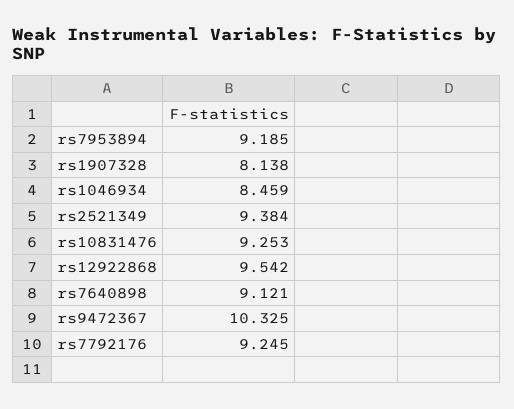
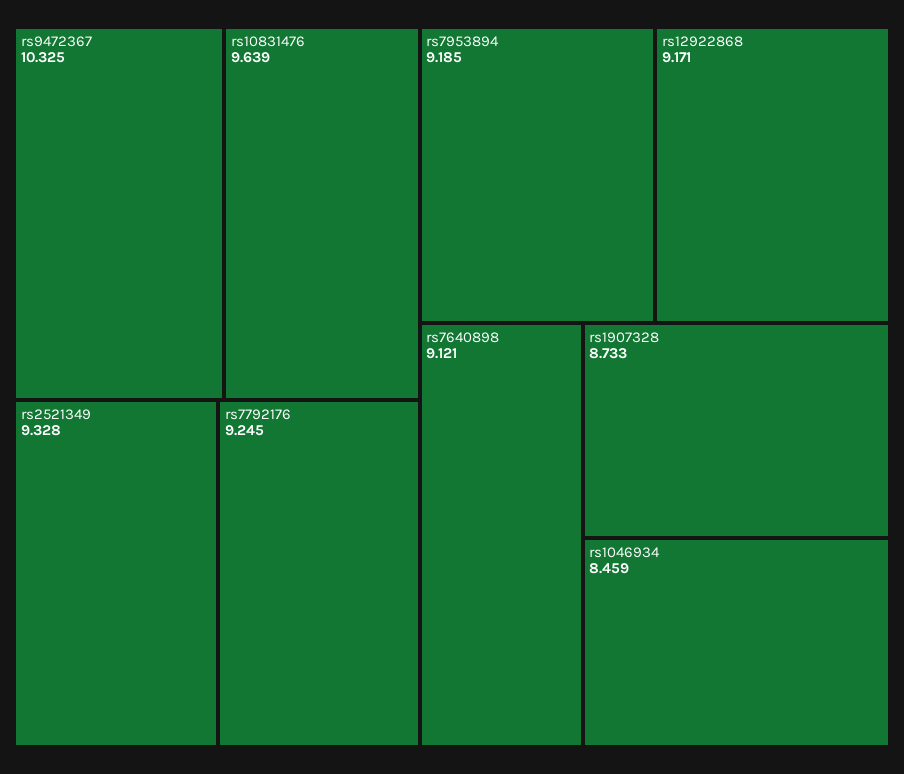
  {
    "rs7953894": 9.185,
-   "rs1907328": 8.138,
+   "rs1907328": 8.733,
    "rs1046934": 8.459,
-   "rs2521349": 9.384,
+   "rs2521349": 9.328,
-   "rs10831476": 9.253,
+   "rs10831476": 9.639,
-   "rs12922868": 9.542,
+   "rs12922868": 9.171,
    "rs7640898": 9.121,
    "rs9472367": 10.325,
    "rs7792176": 9.245
  }

